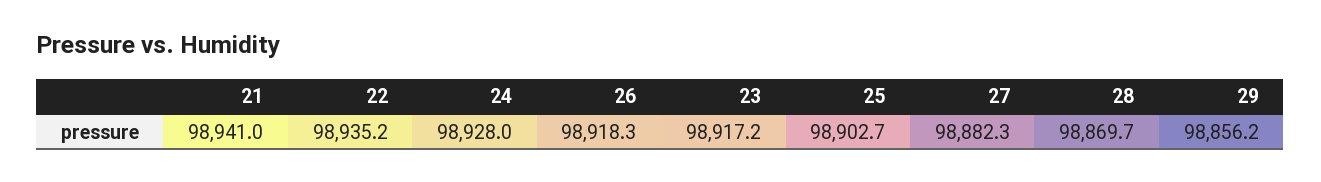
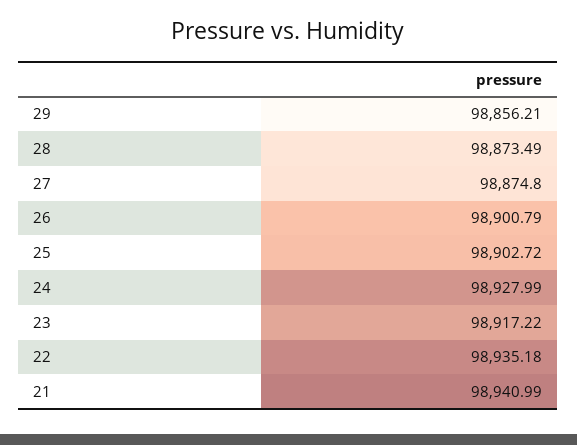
  {
    "21": 98940.99,
    "22": 98935.18,
    "24": 98927.99,
-   "26": 98918.3,
+   "26": 98900.79,
    "23": 98917.22,
    "25": 98902.72,
-   "27": 98882.3,
+   "27": 98874.8,
-   "28": 98869.7,
+   "28": 98873.49,
    "29": 98856.21
  }

